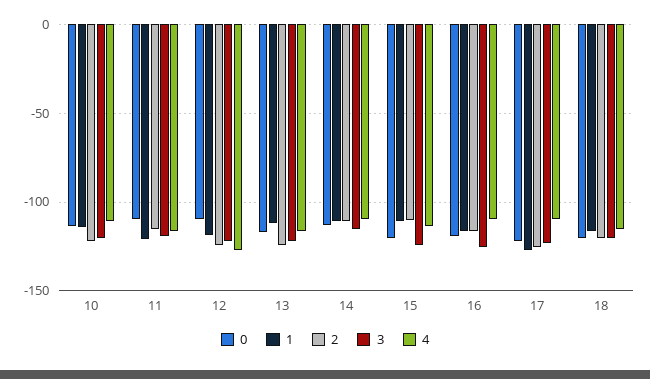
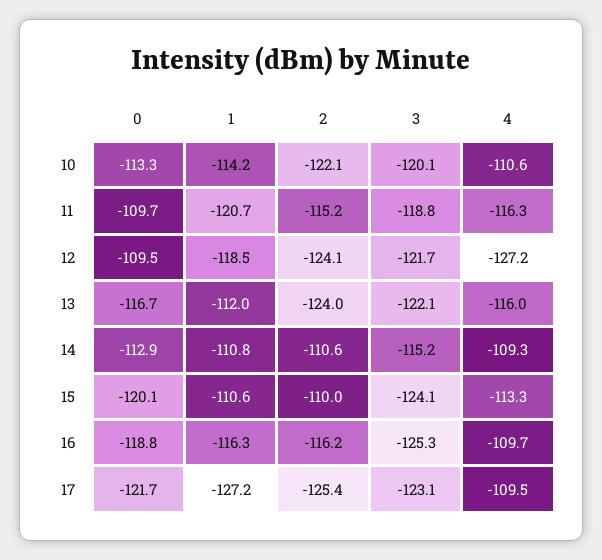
  {
    "0": {
      "10": -113.3,
      "11": -109.7,
      "12": -109.5,
      "13": -116.7,
      "14": -112.9,
      "15": -120.1,
      "16": -118.8,
-     "17": -121.7,
+     "17": -121.7
-     "18": -120
    },
    "1": {
      "10": -114.2,
      "11": -120.7,
      "12": -118.5,
      "13": -112,
      "14": -110.8,
      "15": -110.6,
      "16": -116.3,
-     "17": -127.2,
+     "17": -127.2
-     "18": -115
    },
    "2": {
      "10": -122.1,
      "11": -115.2,
      "12": -124.1,
      "13": -124,
      "14": -110.6,
      "15": -110,
      "16": -116.2,
-     "17": -125.4,
+     "17": -125.4
-     "18": -120
    },
    "3": {
      "10": -120.1,
      "11": -118.8,
      "12": -121.7,
      "13": -122.1,
      "14": -115.2,
      "15": -124.1,
      "16": -125.3,
-     "17": -123.1,
+     "17": -123.1
-     "18": -120
    },
    "4": {
      "10": -110.6,
      "11": -116.3,
      "12": -127.2,
      "13": -116,
      "14": -109.3,
      "15": -113.3,
      "16": -109.7,
-     "17": -109.5,
+     "17": -109.5
-     "18": -115
    }
  }

